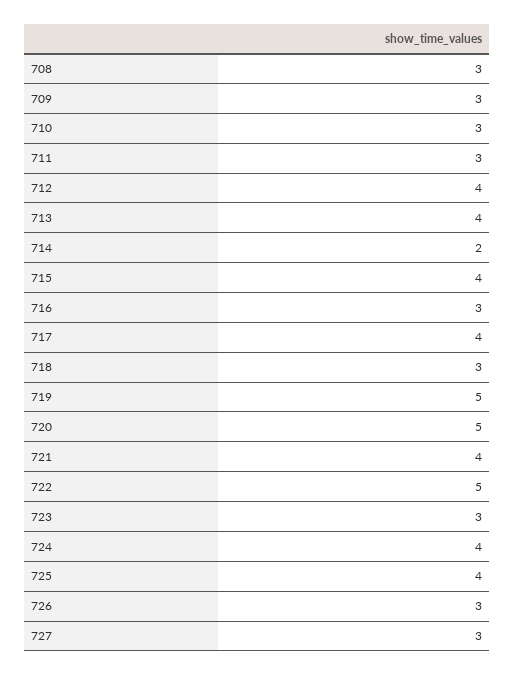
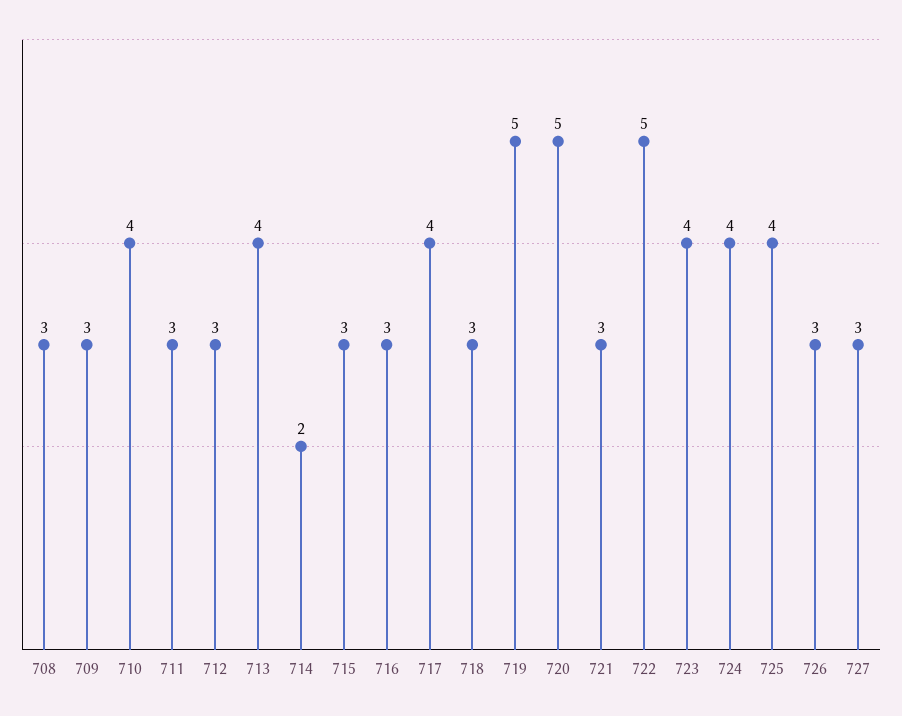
  {
    "708": 3,
    "709": 3,
-   "710": 3,
+   "710": 4,
    "711": 3,
-   "712": 4,
+   "712": 3,
    "713": 4,
    "714": 2,
-   "715": 4,
+   "715": 3,
    "716": 3,
    "717": 4,
    "718": 3,
    "719": 5,
    "720": 5,
-   "721": 4,
+   "721": 3,
    "722": 5,
-   "723": 3,
+   "723": 4,
    "724": 4,
    "725": 4,
    "726": 3,
    "727": 3
  }

